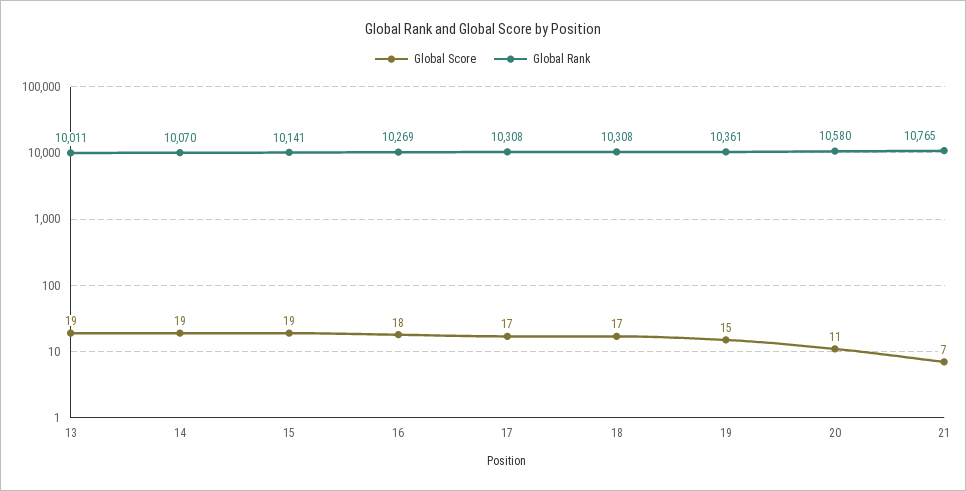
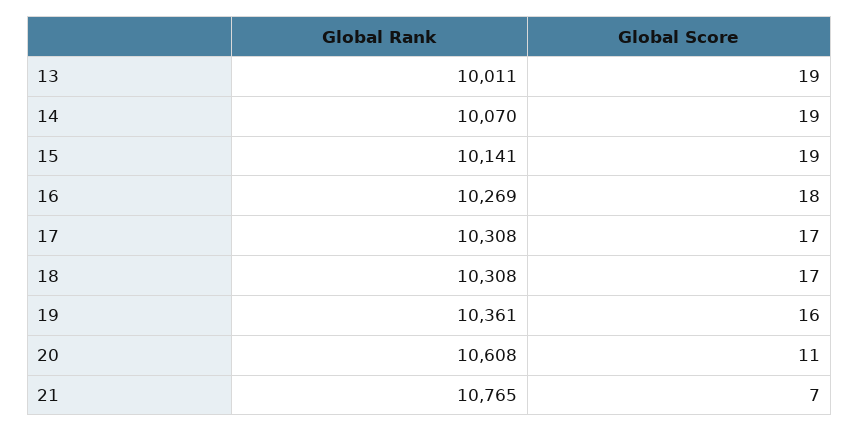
  {
    "Global Score": {
      "13": 19,
      "14": 19,
      "15": 19,
      "16": 18,
      "17": 17,
      "18": 17,
-     "19": 15,
+     "19": 16,
      "20": 11,
      "21": 7
    },
    "Global Rank": {
      "13": 10011,
      "14": 10070,
      "15": 10141,
      "16": 10269,
      "17": 10308,
      "18": 10308,
      "19": 10361,
-     "20": 10580,
+     "20": 10608,
      "21": 10765
    }
  }

